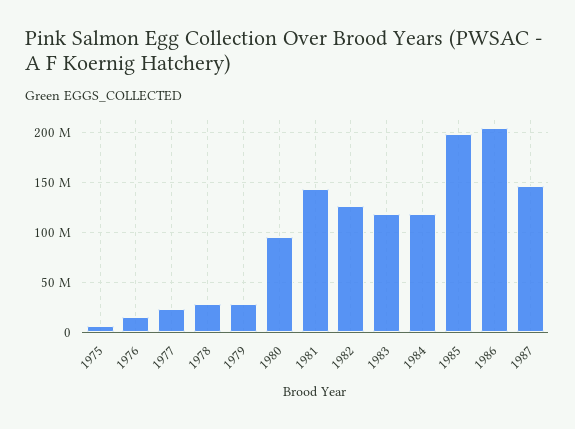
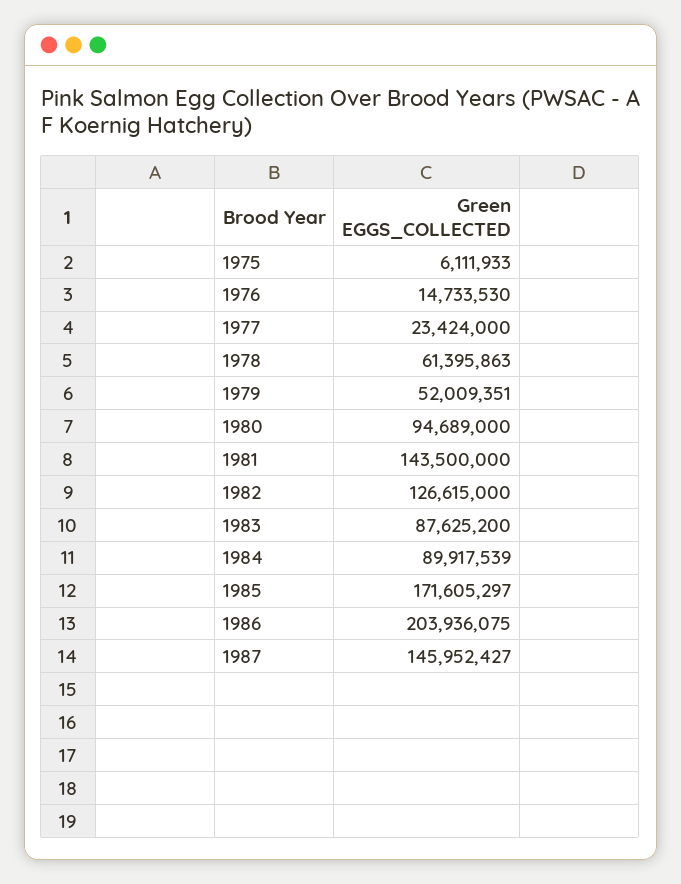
  {
    "1975": 6111933,
    "1976": 14733530,
    "1977": 23424000,
-   "1978": 30000000,
+   "1978": 61395863,
-   "1979": 30000000,
+   "1979": 52009351,
    "1980": 94689000,
    "1981": 143500000,
    "1982": 126615000,
-   "1983": 120000000,
+   "1983": 87625200,
-   "1984": 120000000,
+   "1984": 89917539,
-   "1985": 200000000,
+   "1985": 171605297,
    "1986": 203936075,
    "1987": 145952427
  }

